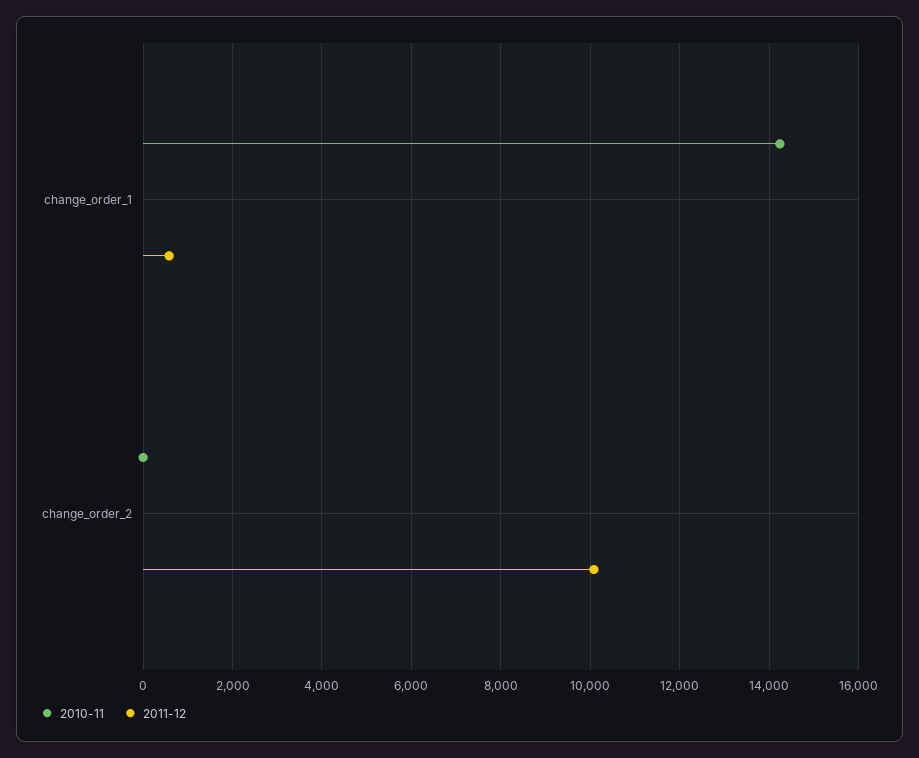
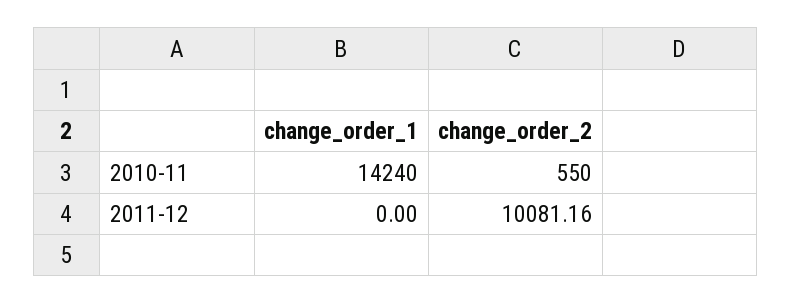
  {
    "2010-11": {
      "change_order_1": 14240,
-     "change_order_2": 0
+     "change_order_2": 550
    },
    "2011-12": {
-     "change_order_1": 600,
+     "change_order_1": 0,
      "change_order_2": 10081.16
    }
  }

